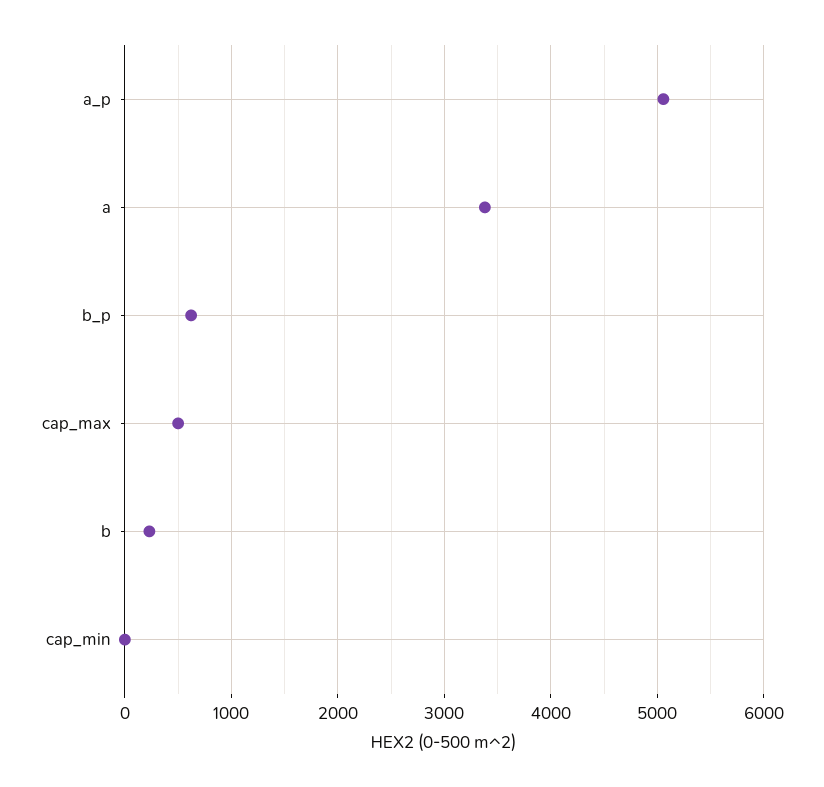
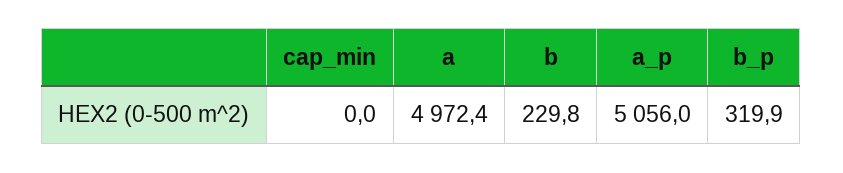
  {
    "a_p": 5056,
-   "a": 3400,
+   "a": 4972.4,
-   "b_p": 600,
+   "b_p": 319.9,
-   "cap_max": 500,
    "b": 229.8,
    "cap_min": 0
  }

